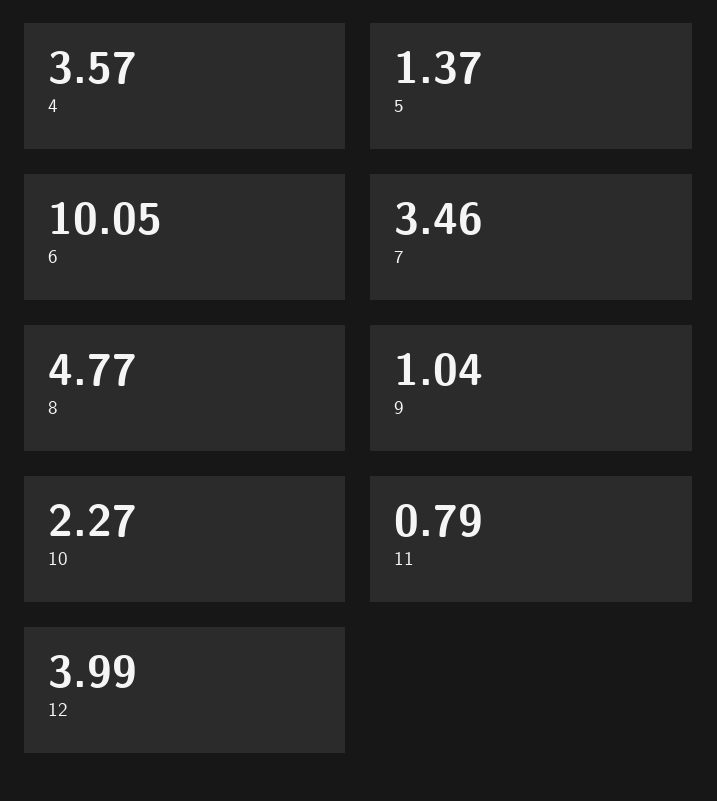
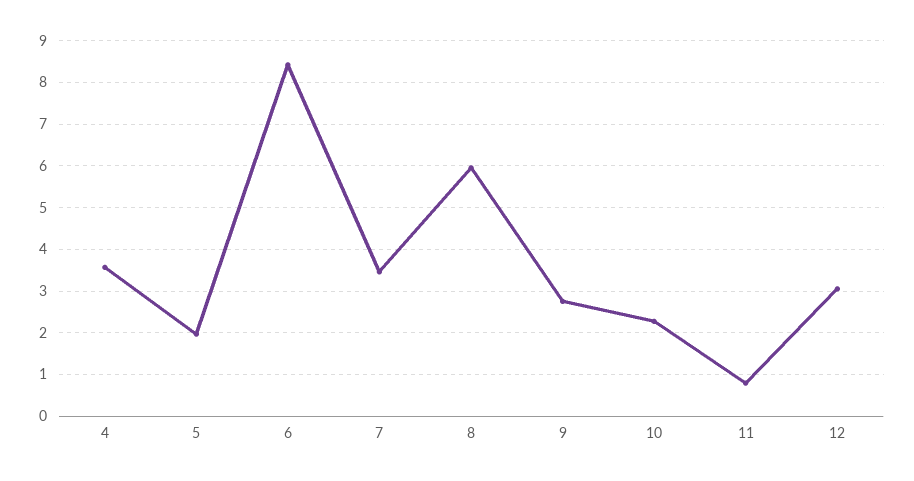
  {
    "4": 3.57,
-   "5": 1.37,
+   "5": 2,
-   "6": 10.05,
+   "6": 8.4,
    "7": 3.46,
-   "8": 4.77,
+   "8": 6,
-   "9": 1.04,
+   "9": 2.8,
    "10": 2.27,
    "11": 0.79,
-   "12": 3.99
+   "12": 3
  }

